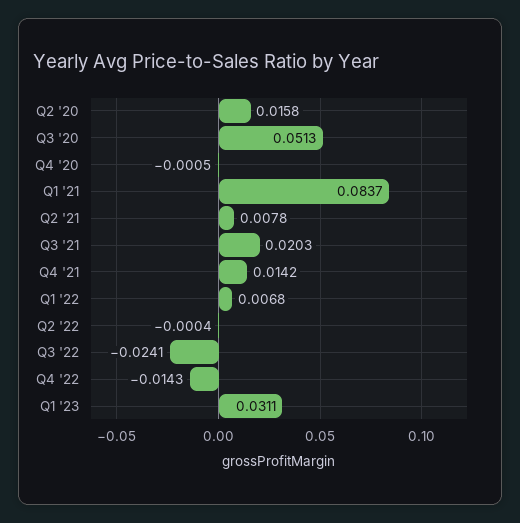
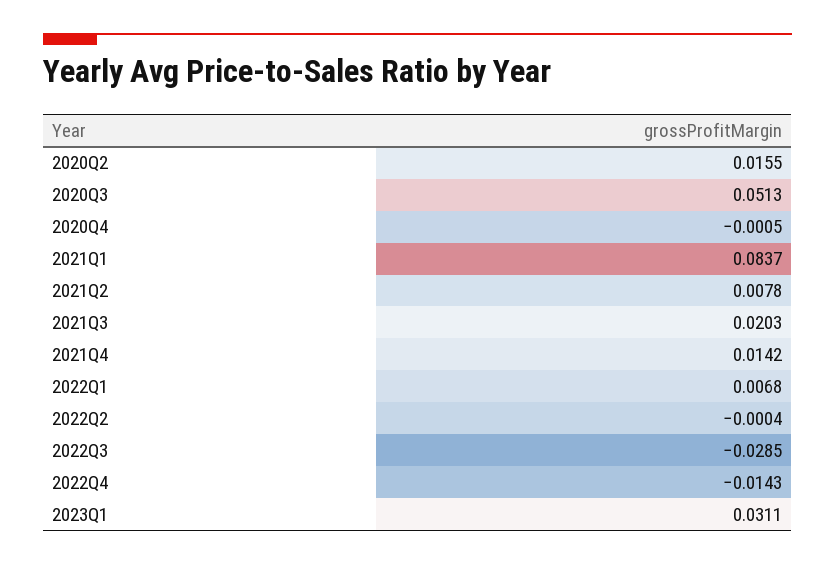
  {
-   "Q2 '20": 0.0158,
+   "Q2 '20": 0.0155,
    "Q3 '20": 0.0513,
    "Q4 '20": -0.0005,
    "Q1 '21": 0.0837,
    "Q2 '21": 0.0078,
    "Q3 '21": 0.0203,
    "Q4 '21": 0.0142,
    "Q1 '22": 0.0068,
    "Q2 '22": -0.0004,
-   "Q3 '22": -0.0241,
+   "Q3 '22": -0.0285,
    "Q4 '22": -0.0143,
    "Q1 '23": 0.0311
  }

